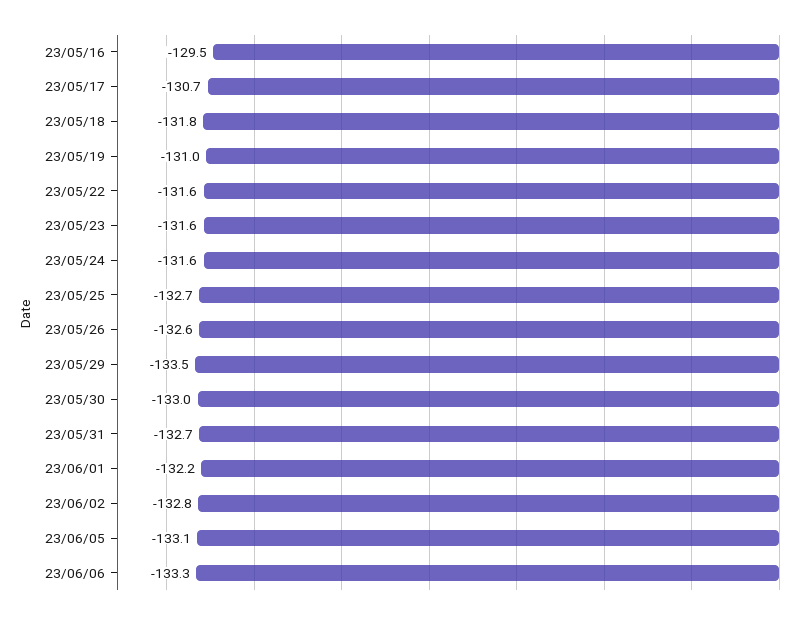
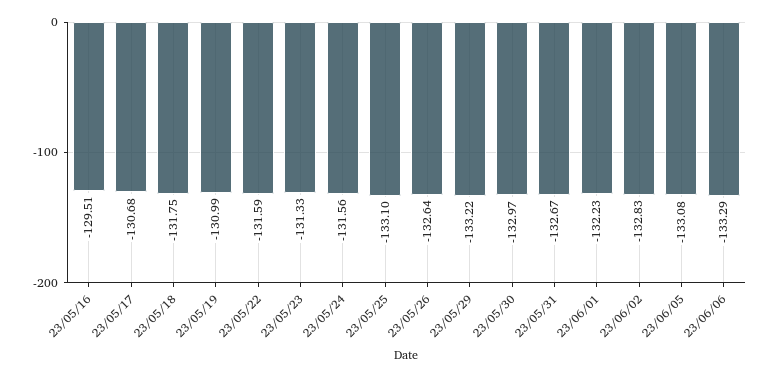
  {
    "23/05/16": -129.51,
    "23/05/17": -130.68,
    "23/05/18": -131.75,
    "23/05/19": -130.99,
    "23/05/22": -131.59,
-   "23/05/23": -131.6,
+   "23/05/23": -131.33,
    "23/05/24": -131.56,
-   "23/05/25": -132.7,
+   "23/05/25": -133.1,
    "23/05/26": -132.64,
-   "23/05/29": -133.5,
+   "23/05/29": -133.22,
    "23/05/30": -132.97,
    "23/05/31": -132.67,
    "23/06/01": -132.23,
    "23/06/02": -132.83,
    "23/06/05": -133.08,
    "23/06/06": -133.29
  }

